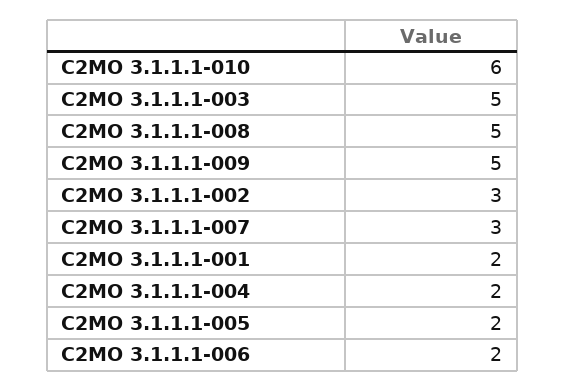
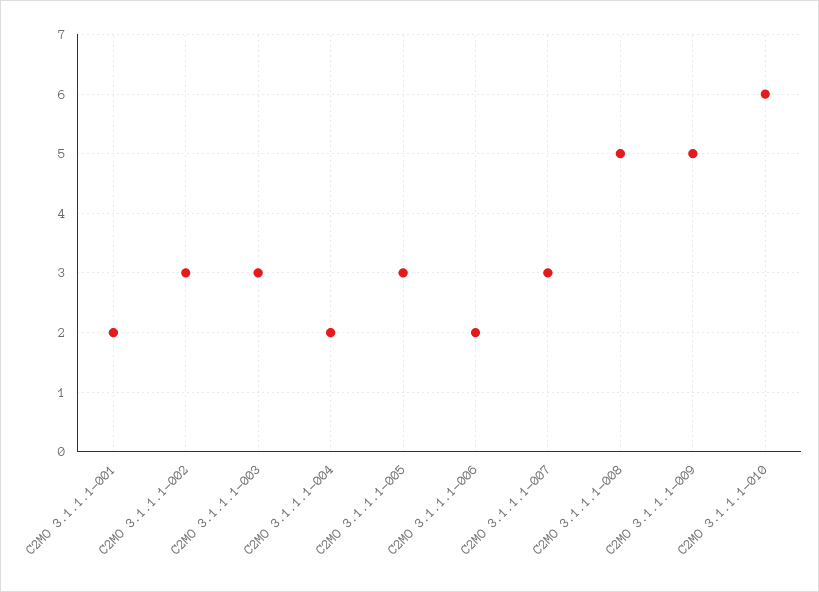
  {
    "C2MO 3.1.1.1-010": 6,
-   "C2MO 3.1.1.1-003": 5,
+   "C2MO 3.1.1.1-003": 3,
    "C2MO 3.1.1.1-008": 5,
    "C2MO 3.1.1.1-009": 5,
    "C2MO 3.1.1.1-002": 3,
    "C2MO 3.1.1.1-007": 3,
    "C2MO 3.1.1.1-001": 2,
    "C2MO 3.1.1.1-004": 2,
-   "C2MO 3.1.1.1-005": 2,
+   "C2MO 3.1.1.1-005": 3,
    "C2MO 3.1.1.1-006": 2
  }

